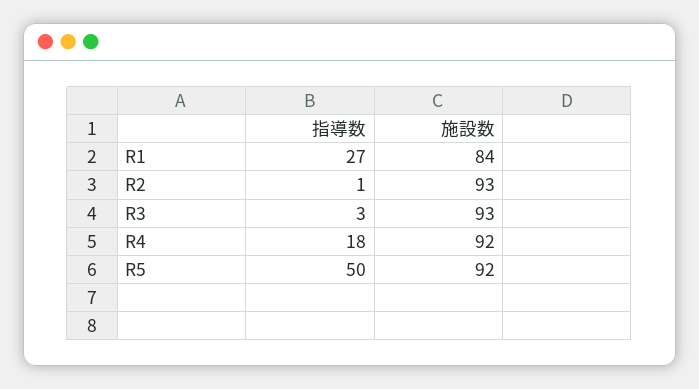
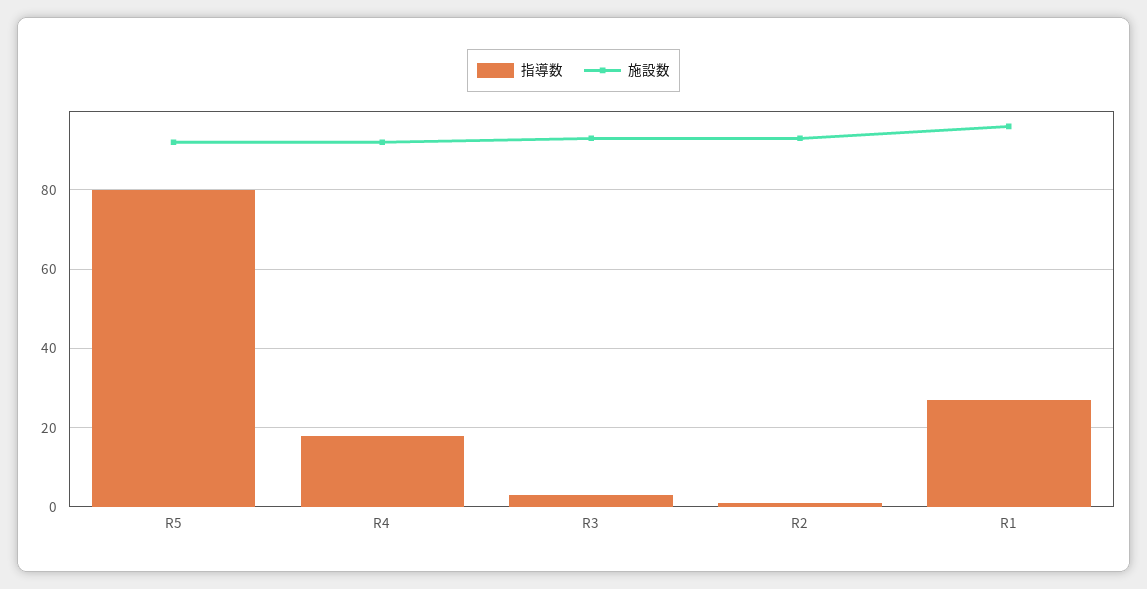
  {
    "指導数": {
      "R1": 27,
      "R2": 1,
      "R3": 3,
      "R4": 18,
-     "R5": 50
+     "R5": 80
    },
    "施設数": {
-     "R1": 84,
+     "R1": 95,
      "R2": 93,
      "R3": 93,
      "R4": 92,
      "R5": 92
    }
  }

